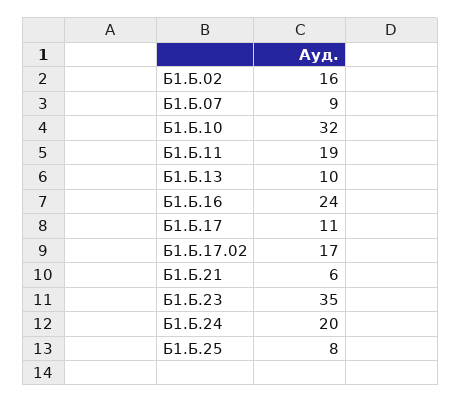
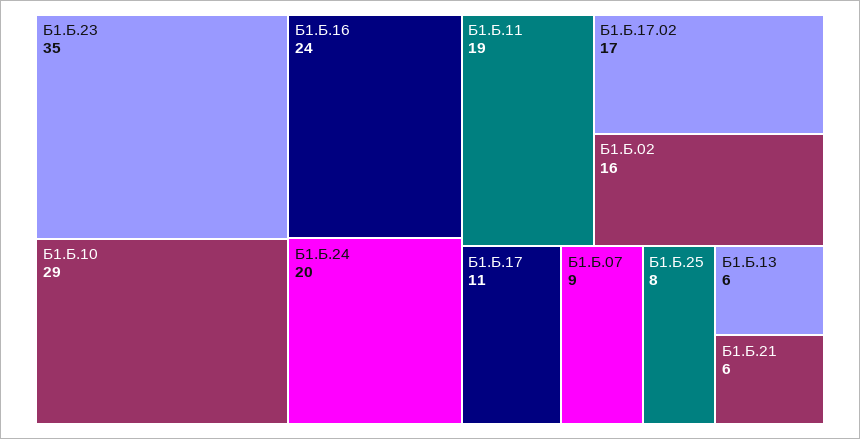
  {
    "Б1.Б.02": 16,
    "Б1.Б.07": 9,
-   "Б1.Б.10": 32,
+   "Б1.Б.10": 29,
    "Б1.Б.11": 19,
-   "Б1.Б.13": 10,
+   "Б1.Б.13": 6,
    "Б1.Б.16": 24,
    "Б1.Б.17": 11,
    "Б1.Б.17.02": 17,
    "Б1.Б.21": 6,
    "Б1.Б.23": 35,
    "Б1.Б.24": 20,
    "Б1.Б.25": 8
  }

